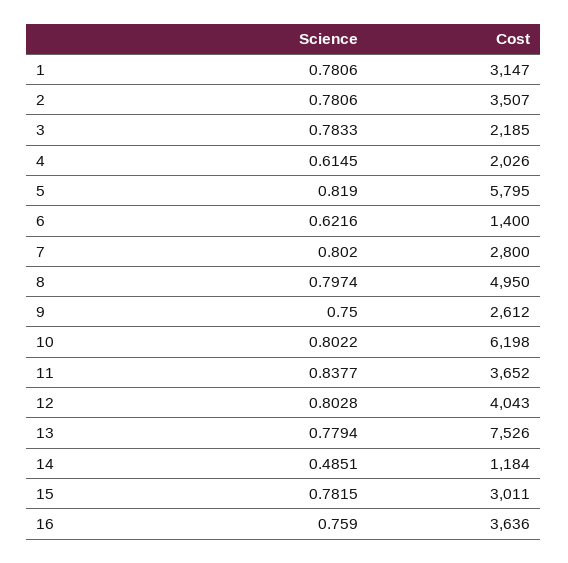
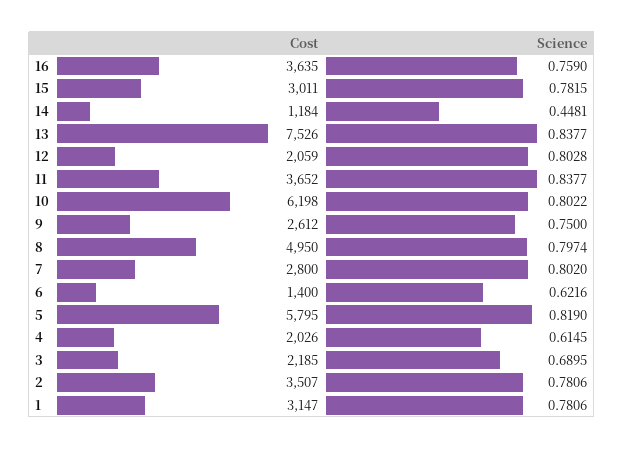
  {
    "Science": {
      "1": 0.7806,
      "2": 0.7806,
-     "3": 0.7833,
+     "3": 0.6895,
      "4": 0.6145,
      "5": 0.819,
      "6": 0.6216,
      "7": 0.802,
      "8": 0.7974,
      "9": 0.75,
      "10": 0.8022,
      "11": 0.8377,
      "12": 0.8028,
-     "13": 0.7794,
+     "13": 0.8377,
-     "14": 0.4851,
+     "14": 0.4481,
      "15": 0.7815,
      "16": 0.759
    },
    "Cost": {
      "1": 3147,
      "2": 3507,
      "3": 2185,
      "4": 2026,
      "5": 5795,
      "6": 1400,
      "7": 2800,
      "8": 4950,
      "9": 2612,
      "10": 6198,
      "11": 3652,
-     "12": 4043,
+     "12": 2059,
      "13": 7526,
      "14": 1184,
      "15": 3011,
-     "16": 3636
+     "16": 3635
    }
  }

